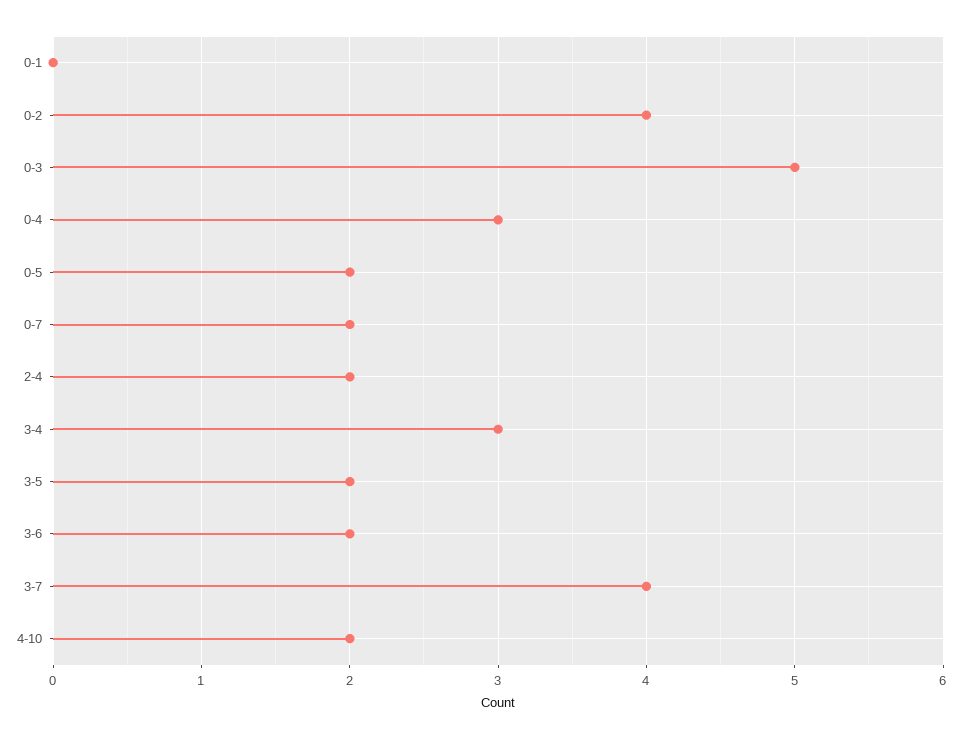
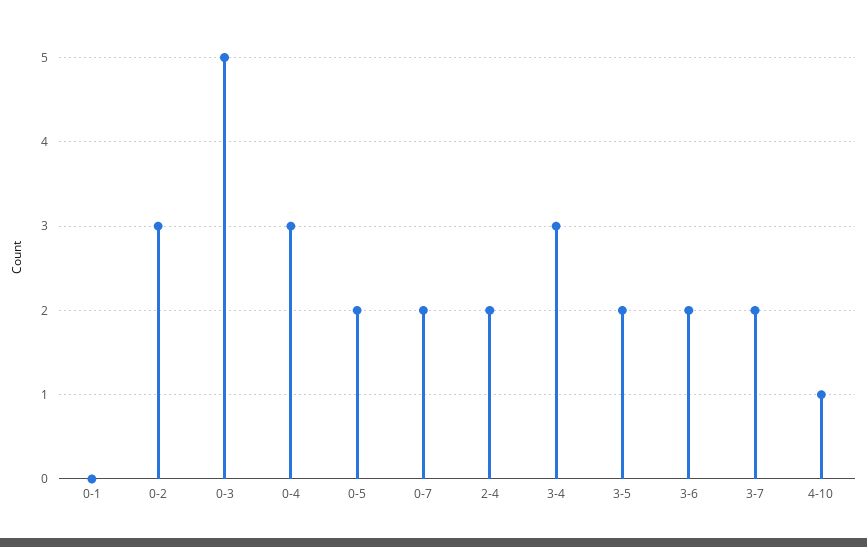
  {
    "0-1": 0,
-   "0-2": 4,
+   "0-2": 3,
    "0-3": 5,
    "0-4": 3,
    "0-5": 2,
    "0-7": 2,
    "2-4": 2,
    "3-4": 3,
    "3-5": 2,
    "3-6": 2,
-   "3-7": 4,
+   "3-7": 2,
-   "4-10": 2
+   "4-10": 1
  }

